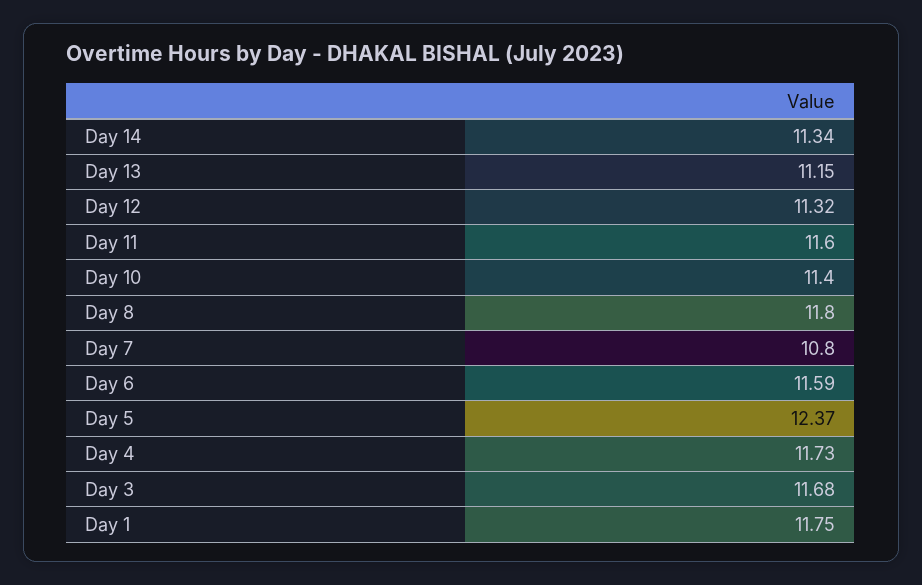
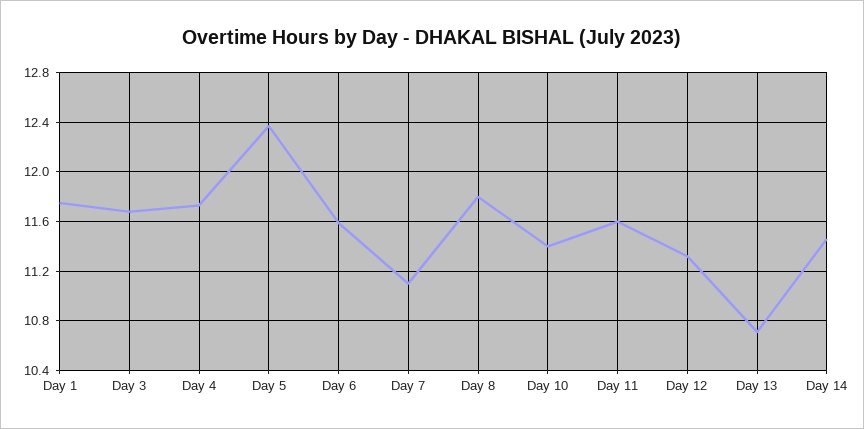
  {
-   "Day 14": 11.34,
+   "Day 14": 11.45,
-   "Day 13": 11.15,
+   "Day 13": 10.7,
    "Day 12": 11.32,
    "Day 11": 11.6,
    "Day 10": 11.4,
    "Day 8": 11.8,
-   "Day 7": 10.8,
+   "Day 7": 11.1,
    "Day 6": 11.59,
    "Day 5": 12.37,
    "Day 4": 11.73,
    "Day 3": 11.68,
    "Day 1": 11.75
  }

